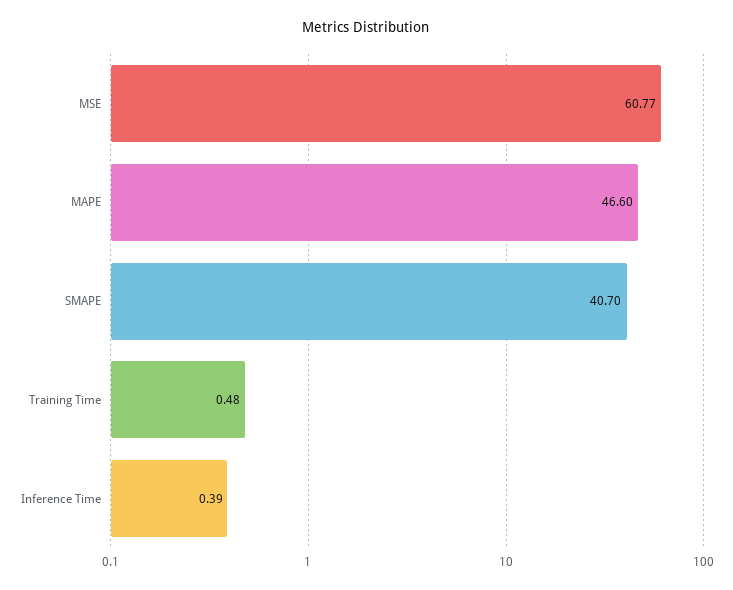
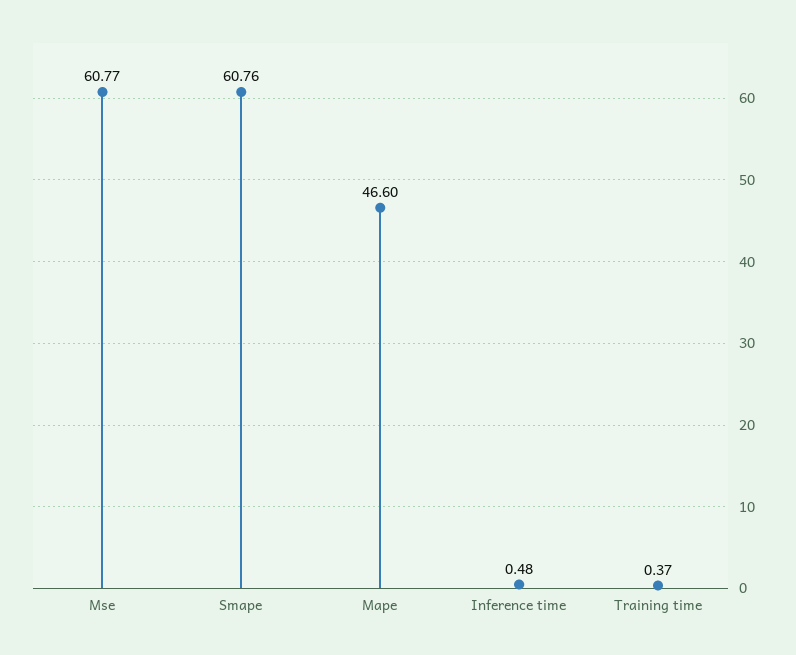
  {
    "MSE": 60.77,
    "MAPE": 46.6,
-   "SMAPE": 40.7,
+   "SMAPE": 60.76,
-   "Training Time": 0.48,
+   "Training Time": 0.37,
-   "Inference Time": 0.39
+   "Inference Time": 0.48
  }

